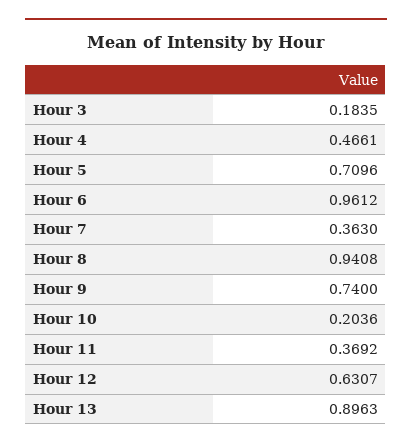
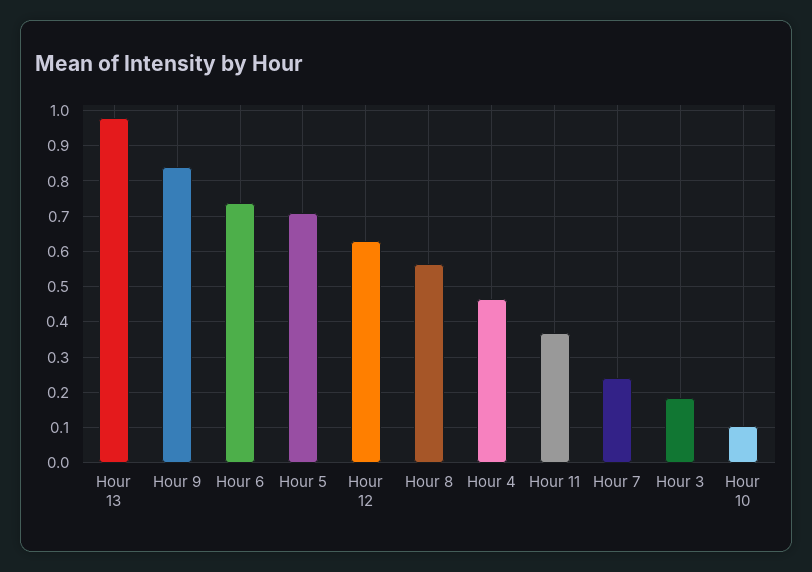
  {
    "Hour 3": 0.1835,
    "Hour 4": 0.4661,
    "Hour 5": 0.7096,
-   "Hour 6": 0.9612,
+   "Hour 6": 0.74,
-   "Hour 7": 0.363,
+   "Hour 7": 0.24,
-   "Hour 8": 0.9408,
+   "Hour 8": 0.56,
-   "Hour 9": 0.74,
+   "Hour 9": 0.84,
-   "Hour 10": 0.2036,
+   "Hour 10": 0.1,
    "Hour 11": 0.3692,
    "Hour 12": 0.6307,
-   "Hour 13": 0.8963
+   "Hour 13": 0.98
  }

